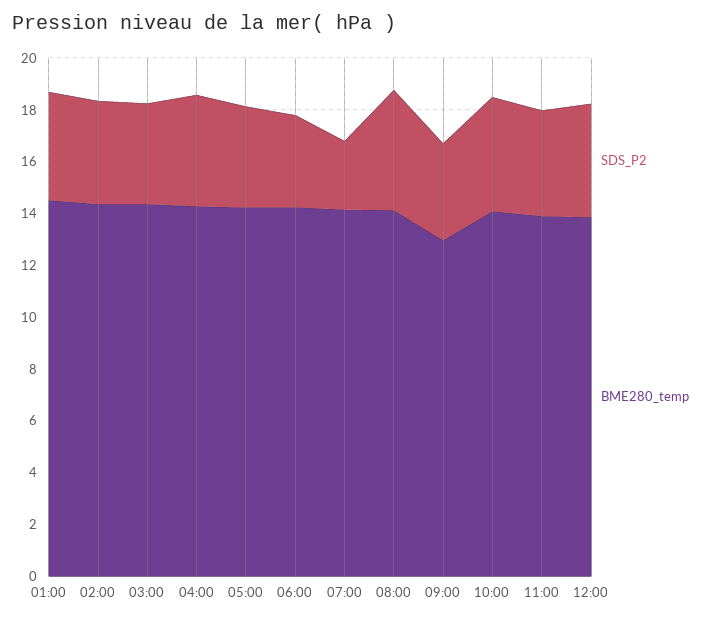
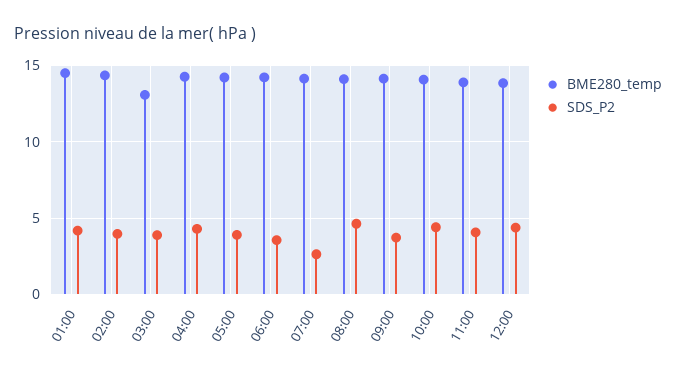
  {
    "SDS_P2": {
      "01:00": 4,
      "02:00": 4,
      "03:00": 4,
      "04:00": 4.5,
      "05:00": 4,
      "06:00": 3.5,
      "07:00": 2.5,
      "08:00": 4.5,
      "09:00": 3.5,
      "10:00": 4.5,
      "11:00": 4,
      "12:00": 4.5
    },
    "BME280_temp": {
      "01:00": 14.5,
      "02:00": 14.5,
-     "03:00": 14.5,
+     "03:00": 13,
      "04:00": 14.5,
      "05:00": 14,
      "06:00": 14,
      "07:00": 14,
      "08:00": 14,
-     "09:00": 13,
+     "09:00": 14,
      "10:00": 14,
      "11:00": 14,
      "12:00": 14
    }
  }

